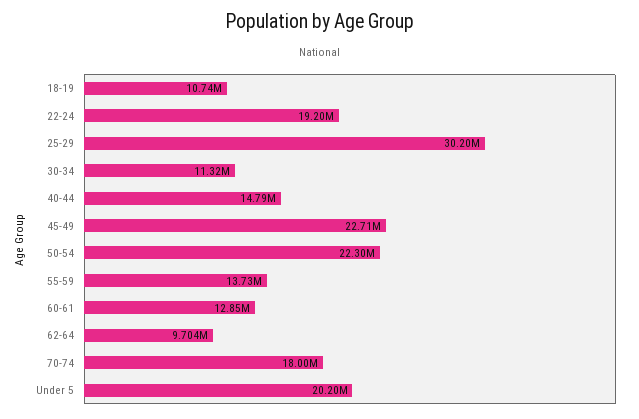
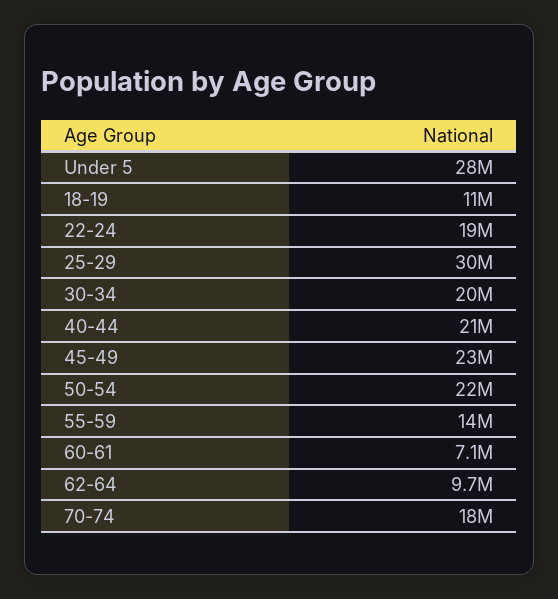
  {
    "18-19": 10740000,
    "22-24": 19200000,
    "25-29": 30200000,
-   "30-34": 11320000,
+   "30-34": 20000000,
-   "40-44": 14790000,
+   "40-44": 21000000,
    "45-49": 22710000,
    "50-54": 22300000,
    "55-59": 13730000,
-   "60-61": 12850000,
+   "60-61": 7100000,
    "62-64": 9704000,
    "70-74": 18000000,
-   "Under 5": 20200000
+   "Under 5": 28000000
  }

